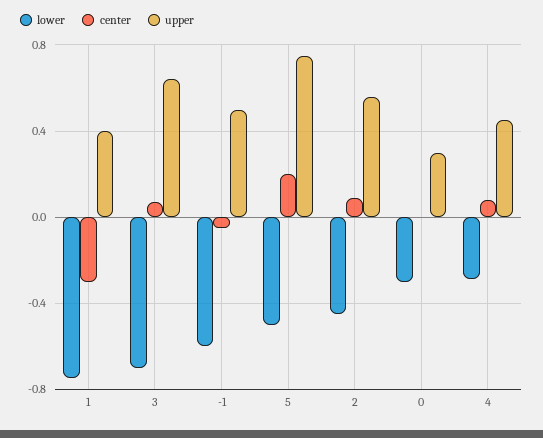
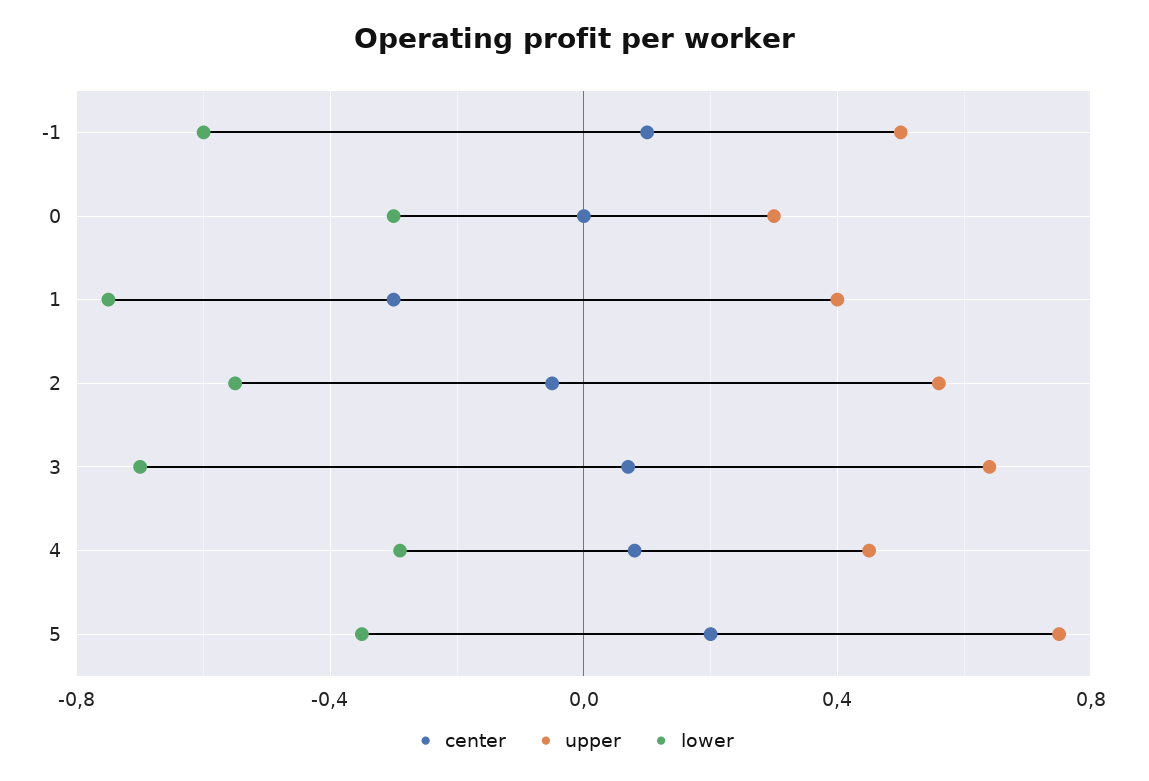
  {
    "lower": {
      "1": -0.75,
      "3": -0.7,
      "-1": -0.6,
-     "5": -0.5,
+     "5": -0.35,
-     "2": -0.45,
+     "2": -0.55,
      "0": -0.3,
      "4": -0.3
    },
    "center": {
      "1": -0.3,
      "3": 0.05,
-     "-1": -0.05,
+     "-1": 0.1,
      "5": 0.2,
-     "2": 0.1,
+     "2": -0.05,
      "0": 0,
      "4": 0.1
    },
    "upper": {
      "1": 0.4,
      "3": 0.65,
      "-1": 0.5,
      "5": 0.75,
      "2": 0.55,
      "0": 0.3,
      "4": 0.45
    }
  }

